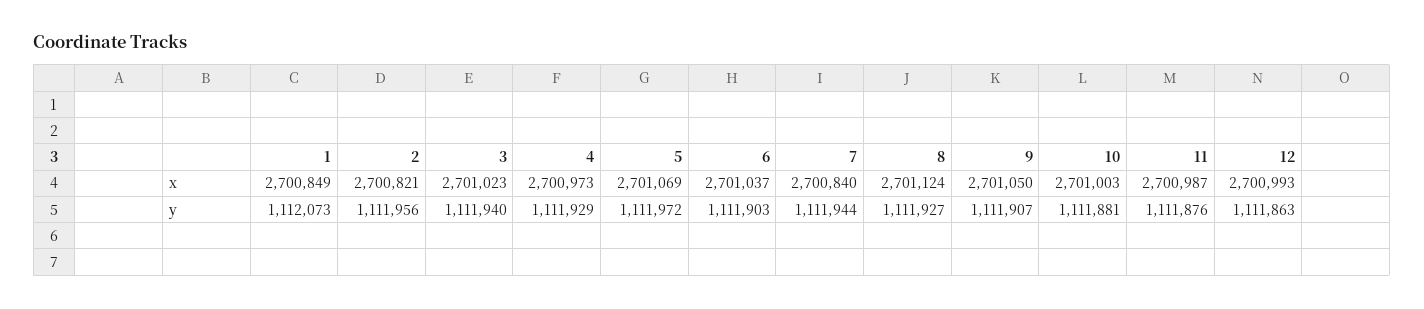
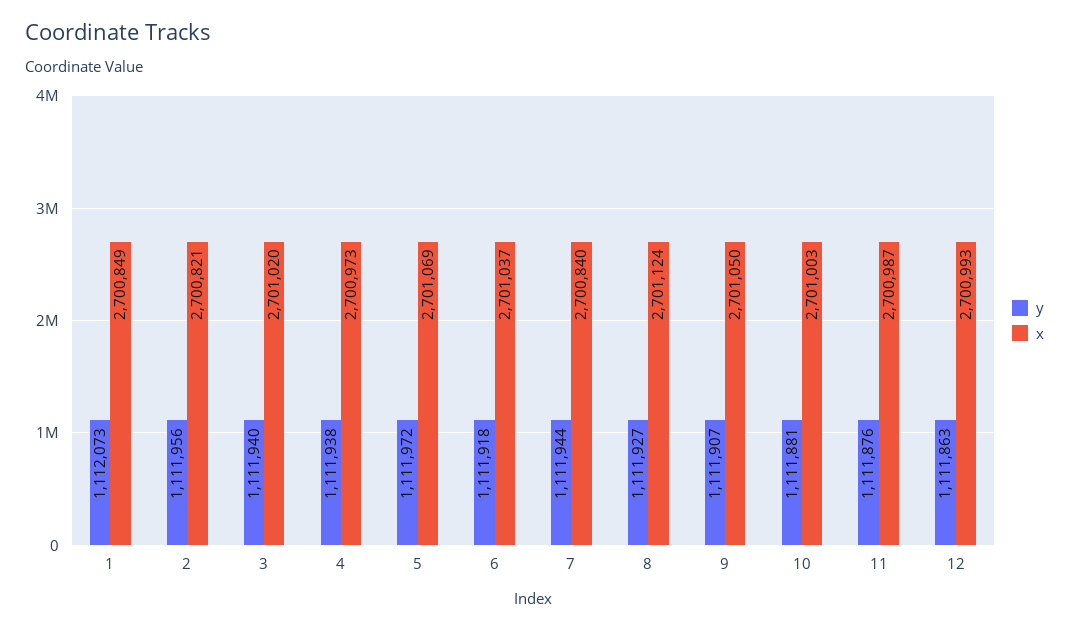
  {
    "x": {
      "1": 2700849,
      "2": 2700821,
-     "3": 2701023,
+     "3": 2701020,
      "4": 2700973,
      "5": 2701069,
      "6": 2701037,
      "7": 2700840,
      "8": 2701124,
      "9": 2701050,
      "10": 2701003,
      "11": 2700987,
      "12": 2700993
    },
    "y": {
      "1": 1112073,
      "2": 1111956,
      "3": 1111940,
-     "4": 1111929,
+     "4": 1111938,
      "5": 1111972,
-     "6": 1111903,
+     "6": 1111918,
      "7": 1111944,
      "8": 1111927,
      "9": 1111907,
      "10": 1111881,
      "11": 1111876,
      "12": 1111863
    }
  }

